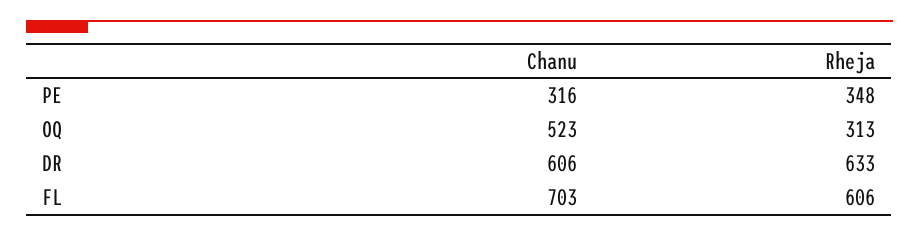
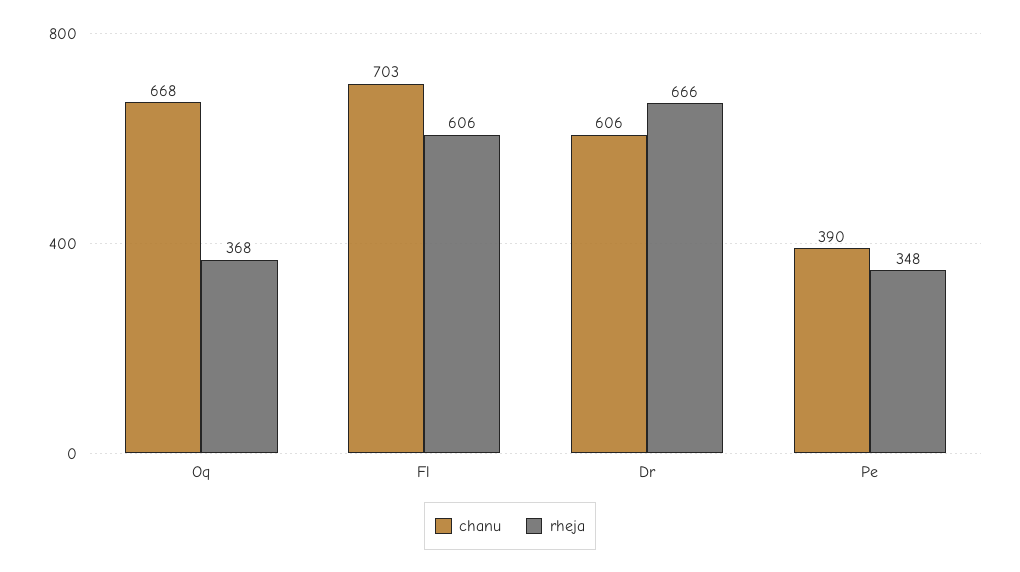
  {
    "Chanu": {
-     "PE": 316,
+     "PE": 390,
-     "OQ": 523,
+     "OQ": 668,
      "DR": 606,
      "FL": 703
    },
    "Rheja": {
      "PE": 348,
-     "OQ": 313,
+     "OQ": 368,
-     "DR": 633,
+     "DR": 666,
      "FL": 606
    }
  }

